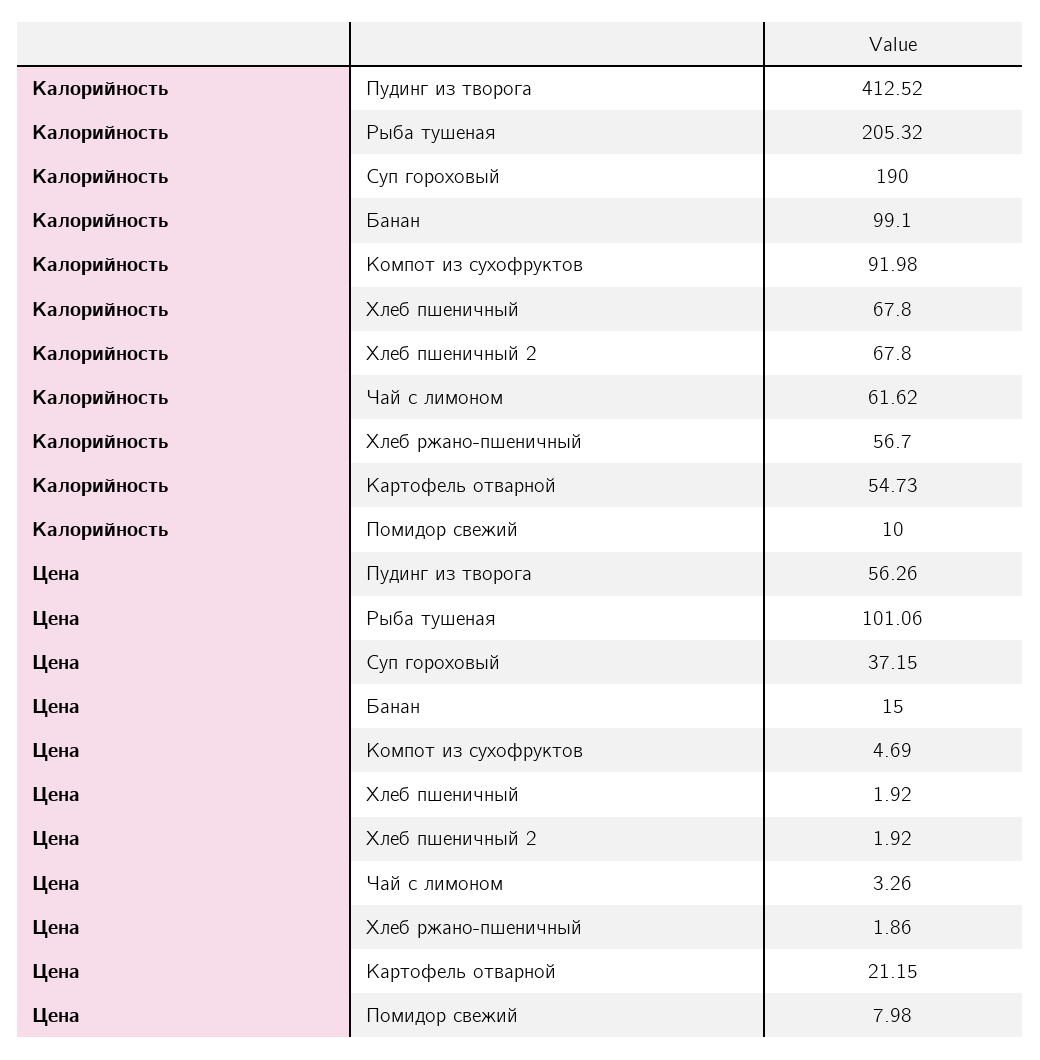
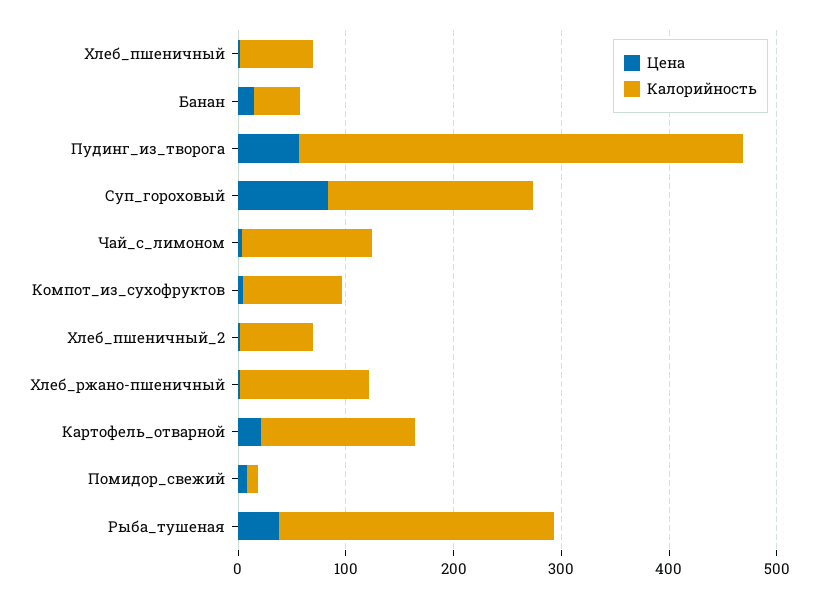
  {
    "Калорийность": {
      "Пудинг из творога": 412.52,
-     "Рыба тушеная": 205.32,
+     "Рыба тушеная": 260,
      "Суп гороховый": 190,
-     "Банан": 99.1,
+     "Банан": 40,
      "Компот из сухофруктов": 91.98,
      "Хлеб пшеничный": 67.8,
      "Хлеб пшеничный 2": 67.8,
-     "Чай с лимоном": 61.62,
+     "Чай с лимоном": 120,
-     "Хлеб ржано-пшеничный": 56.7,
+     "Хлеб ржано-пшеничный": 120,
-     "Картофель отварной": 54.73,
+     "Картофель отварной": 140,
      "Помидор свежий": 10
    },
    "Цена": {
      "Пудинг из творога": 56.26,
-     "Рыба тушеная": 101.06,
+     "Рыба тушеная": 40,
-     "Суп гороховый": 37.15,
+     "Суп гороховый": 80,
      "Банан": 15,
      "Компот из сухофруктов": 4.69,
      "Хлеб пшеничный": 1.92,
      "Хлеб пшеничный 2": 1.92,
      "Чай с лимоном": 3.26,
      "Хлеб ржано-пшеничный": 1.86,
      "Картофель отварной": 21.15,
      "Помидор свежий": 7.98
    }
  }

